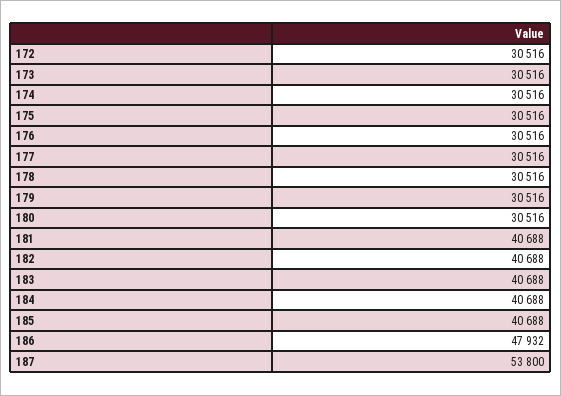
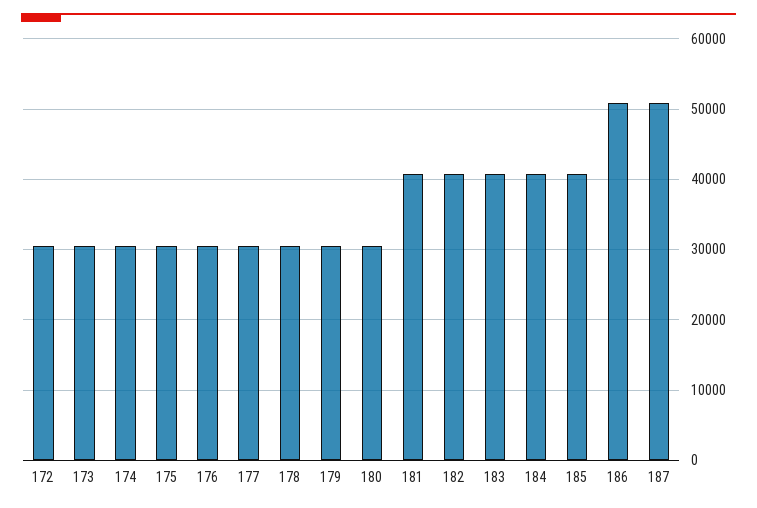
  {
    "172": 30516,
    "173": 30516,
    "174": 30516,
    "175": 30516,
    "176": 30516,
    "177": 30516,
    "178": 30516,
    "179": 30516,
    "180": 30516,
    "181": 40688,
    "182": 40688,
    "183": 40688,
    "184": 40688,
    "185": 40688,
-   "186": 47932,
+   "186": 51000,
-   "187": 53800
+   "187": 51000
  }

